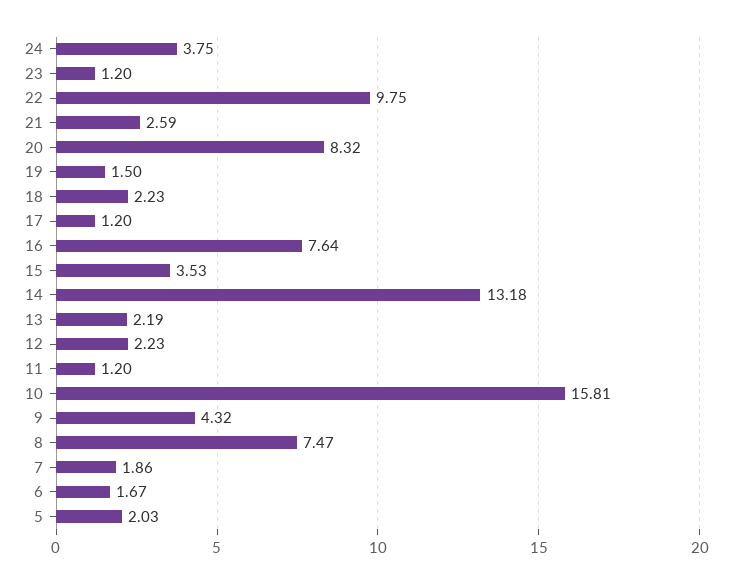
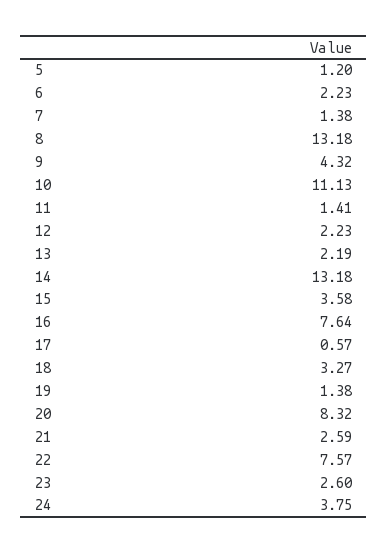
  {
    "24": 3.75,
-   "23": 1.2,
+   "23": 2.6,
-   "22": 9.75,
+   "22": 7.57,
    "21": 2.59,
    "20": 8.32,
-   "19": 1.5,
+   "19": 1.38,
-   "18": 2.23,
+   "18": 3.27,
-   "17": 1.2,
+   "17": 0.57,
    "16": 7.64,
-   "15": 3.53,
+   "15": 3.58,
    "14": 13.18,
    "13": 2.19,
    "12": 2.23,
-   "11": 1.2,
+   "11": 1.41,
-   "10": 15.81,
+   "10": 11.13,
    "9": 4.32,
-   "8": 7.47,
+   "8": 13.18,
-   "7": 1.86,
+   "7": 1.38,
-   "6": 1.67,
+   "6": 2.23,
-   "5": 2.03
+   "5": 1.2
  }

